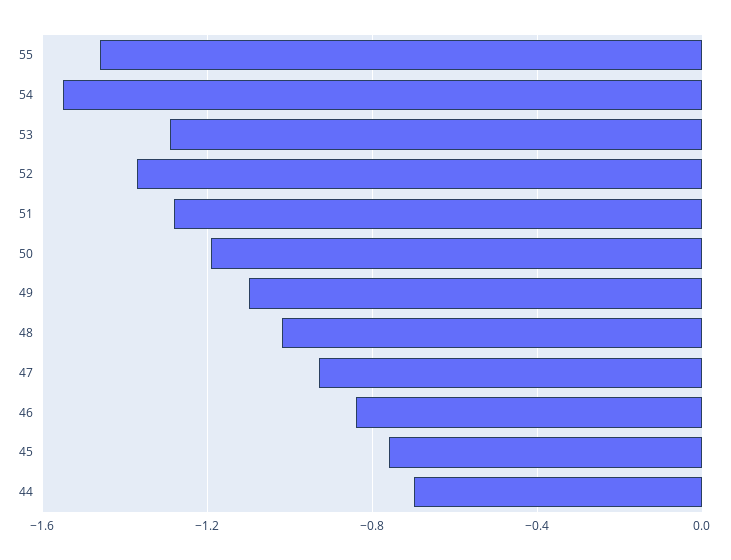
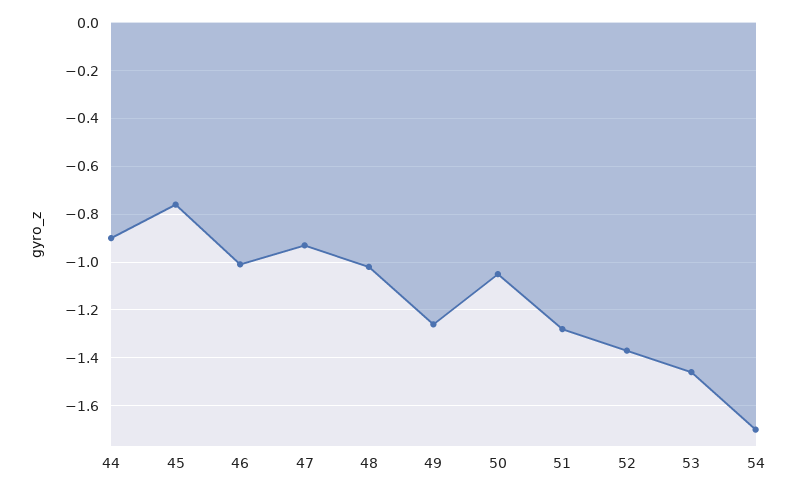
  {
-   "55": -1.45,
-   "54": -1.55,
+   "54": -1.7,
-   "53": -1.3,
+   "53": -1.45,
    "52": -1.35,
    "51": -1.3,
-   "50": -1.2,
+   "50": -1.05,
-   "49": -1.1,
+   "49": -1.25,
    "48": -1,
    "47": -0.95,
-   "46": -0.85,
+   "46": -1,
    "45": -0.75,
-   "44": -0.7
+   "44": -0.9
  }

